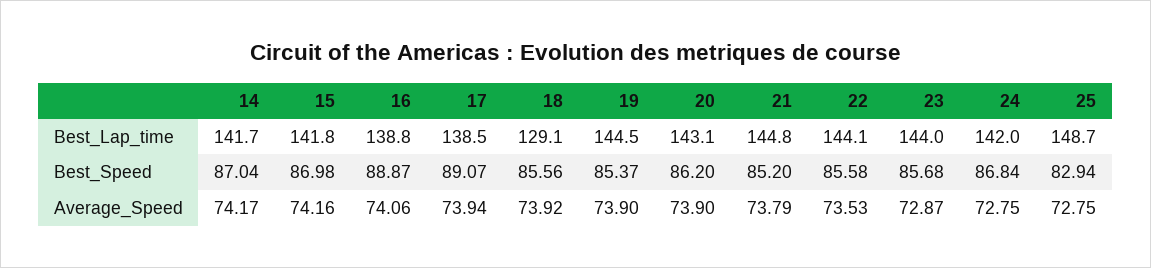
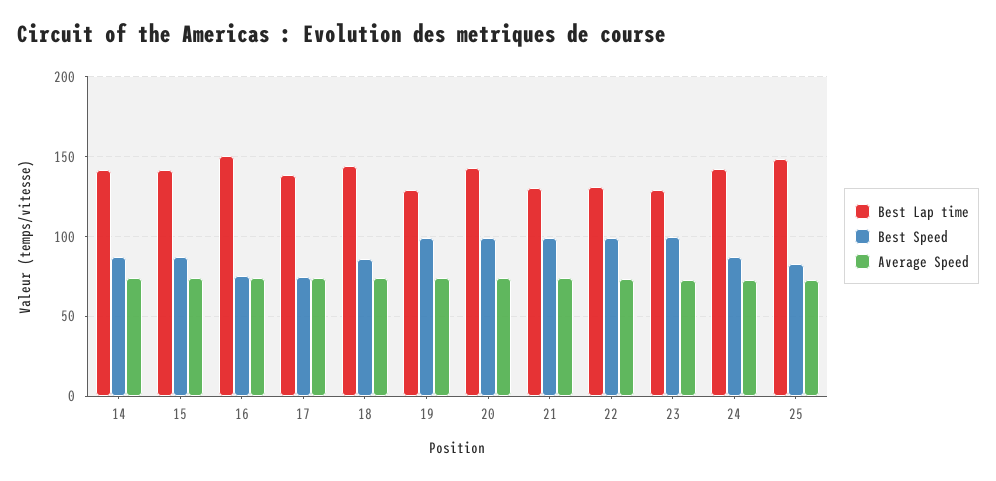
  {
    "Best_Lap_time": {
      "14": 141.7,
      "15": 141.8,
-     "16": 138.8,
+     "16": 150,
      "17": 138.5,
-     "18": 129.1,
+     "18": 145,
-     "19": 144.5,
+     "19": 130,
      "20": 143.1,
-     "21": 144.8,
+     "21": 130,
-     "22": 144.1,
+     "22": 130,
-     "23": 144,
+     "23": 130,
      "24": 142,
      "25": 148.7
    },
    "Best_Speed": {
      "14": 87.04,
      "15": 86.98,
-     "16": 88.87,
+     "16": 75,
-     "17": 89.07,
+     "17": 75,
      "18": 85.56,
-     "19": 85.37,
+     "19": 100,
-     "20": 86.2,
+     "20": 100,
-     "21": 85.2,
+     "21": 100,
-     "22": 85.58,
+     "22": 100,
-     "23": 85.68,
+     "23": 100,
      "24": 86.84,
      "25": 82.94
    },
    "Average_Speed": {
      "14": 74.17,
      "15": 74.16,
      "16": 74.06,
      "17": 73.94,
      "18": 73.92,
      "19": 73.9,
      "20": 73.9,
      "21": 73.79,
      "22": 73.53,
      "23": 72.87,
      "24": 72.75,
      "25": 72.75
    }
  }

